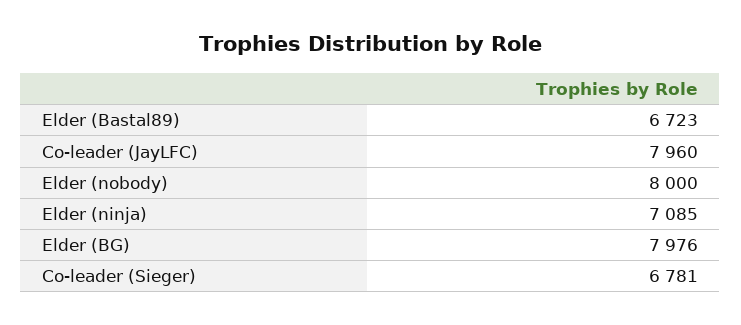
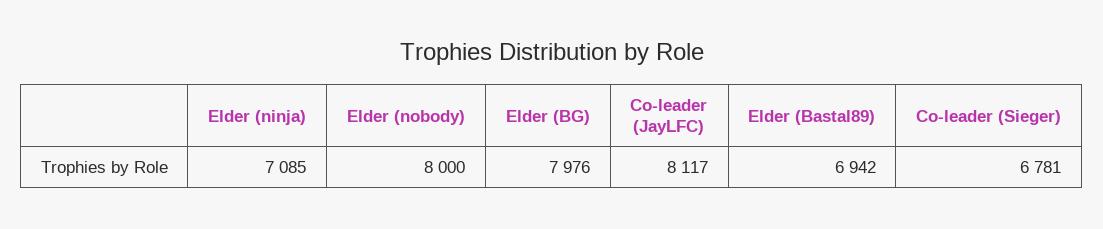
  {
-   "Elder (Bastal89)": 6723,
+   "Elder (Bastal89)": 6942,
-   "Co-leader (JayLFC)": 7960,
+   "Co-leader (JayLFC)": 8117,
    "Elder (nobody)": 8000,
    "Elder (ninja)": 7085,
    "Elder (BG)": 7976,
    "Co-leader (Sieger)": 6781
  }

